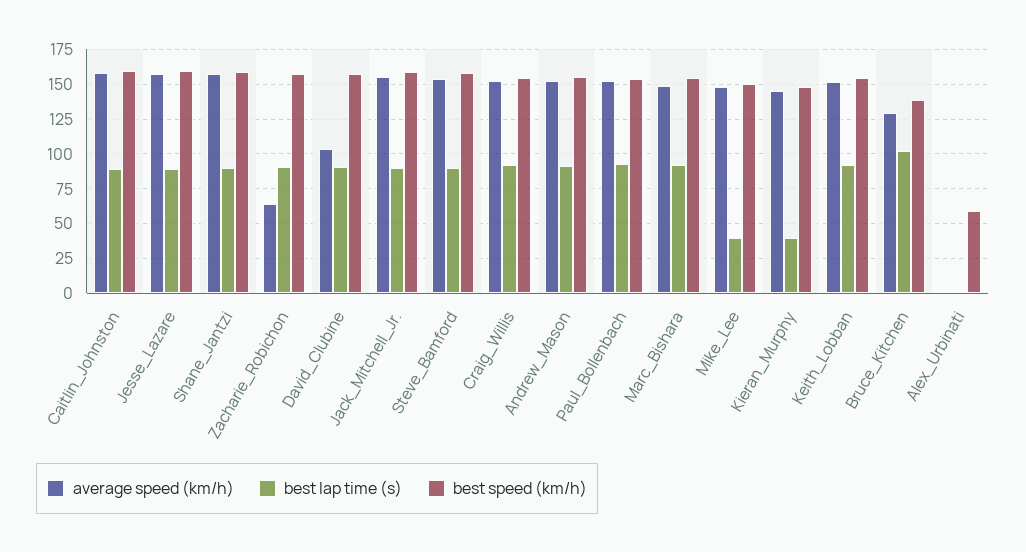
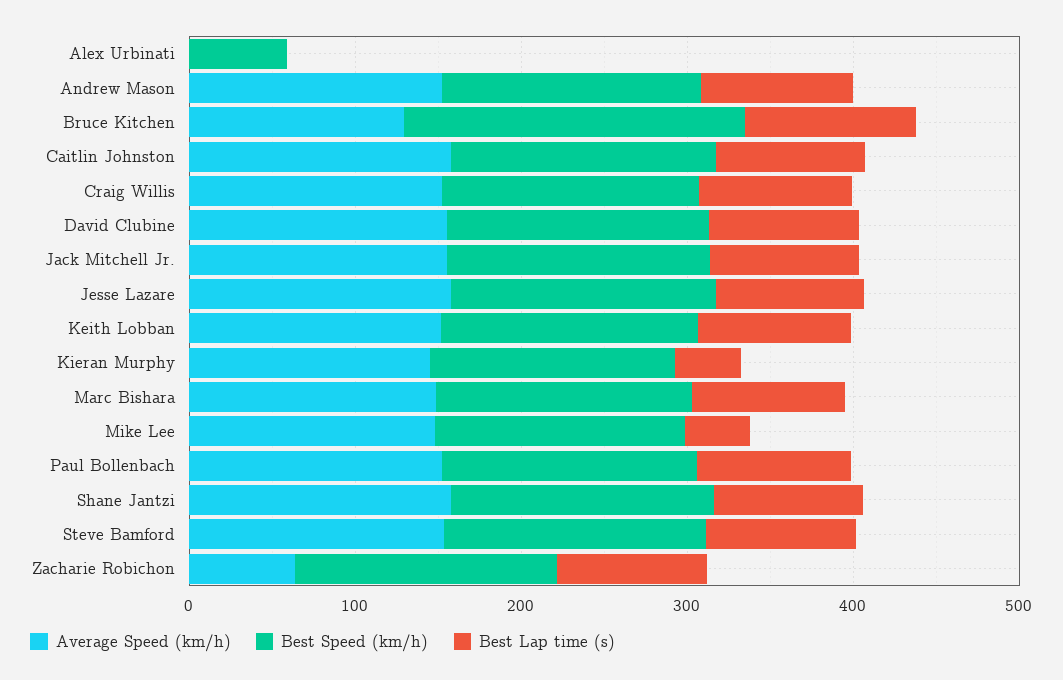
  {
    "average speed (km/h)": {
      "Caitlin_Johnston": 160,
      "Jesse_Lazare": 160,
      "Shane_Jantzi": 160,
      "Zacharie_Robichon": 65,
-     "David_Clubine": 105,
+     "David_Clubine": 160,
      "Jack_Mitchell_Jr.": 155,
      "Steve_Bamford": 155,
      "Craig_Willis": 155,
      "Andrew_Mason": 155,
      "Paul_Bollenbach": 150,
      "Marc_Bishara": 150,
      "Mike_Lee": 150,
      "Kieran_Murphy": 145,
      "Keith_Lobban": 150,
      "Bruce_Kitchen": 130,
      "Alex_Urbinati": 0
    },
    "best lap time (s)": {
      "Caitlin_Johnston": 90,
      "Jesse_Lazare": 90,
      "Shane_Jantzi": 90,
      "Zacharie_Robichon": 90,
      "David_Clubine": 90,
      "Jack_Mitchell_Jr.": 90,
      "Steve_Bamford": 90,
      "Craig_Willis": 90,
      "Andrew_Mason": 90,
      "Paul_Bollenbach": 95,
      "Marc_Bishara": 90,
      "Mike_Lee": 40,
      "Kieran_Murphy": 40,
      "Keith_Lobban": 90,
      "Bruce_Kitchen": 105,
      "Alex_Urbinati": 0
    },
    "best speed (km/h)": {
      "Caitlin_Johnston": 160,
      "Jesse_Lazare": 160,
      "Shane_Jantzi": 160,
      "Zacharie_Robichon": 155,
      "David_Clubine": 160,
      "Jack_Mitchell_Jr.": 160,
      "Steve_Bamford": 160,
      "Craig_Willis": 155,
      "Andrew_Mason": 155,
      "Paul_Bollenbach": 155,
      "Marc_Bishara": 155,
      "Mike_Lee": 150,
      "Kieran_Murphy": 150,
      "Keith_Lobban": 155,
-     "Bruce_Kitchen": 140,
+     "Bruce_Kitchen": 200,
      "Alex_Urbinati": 60
    }
  }

